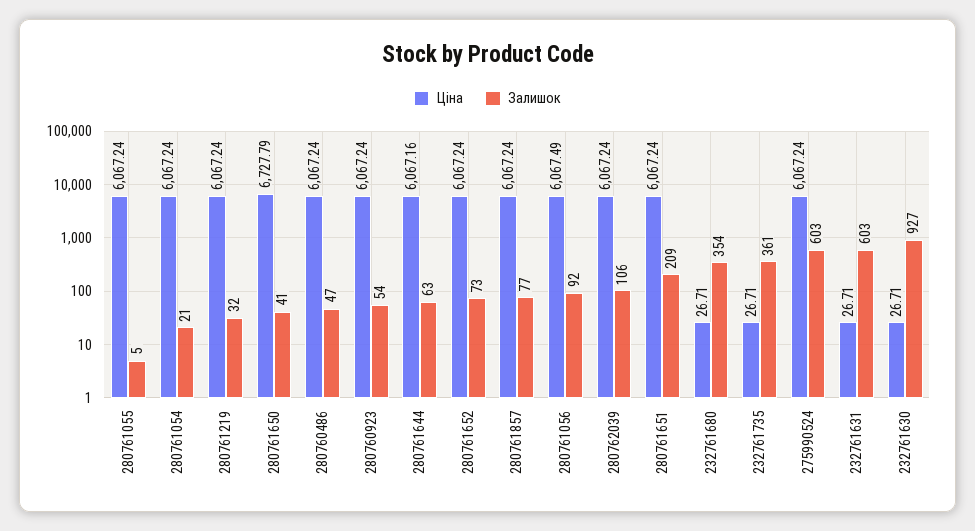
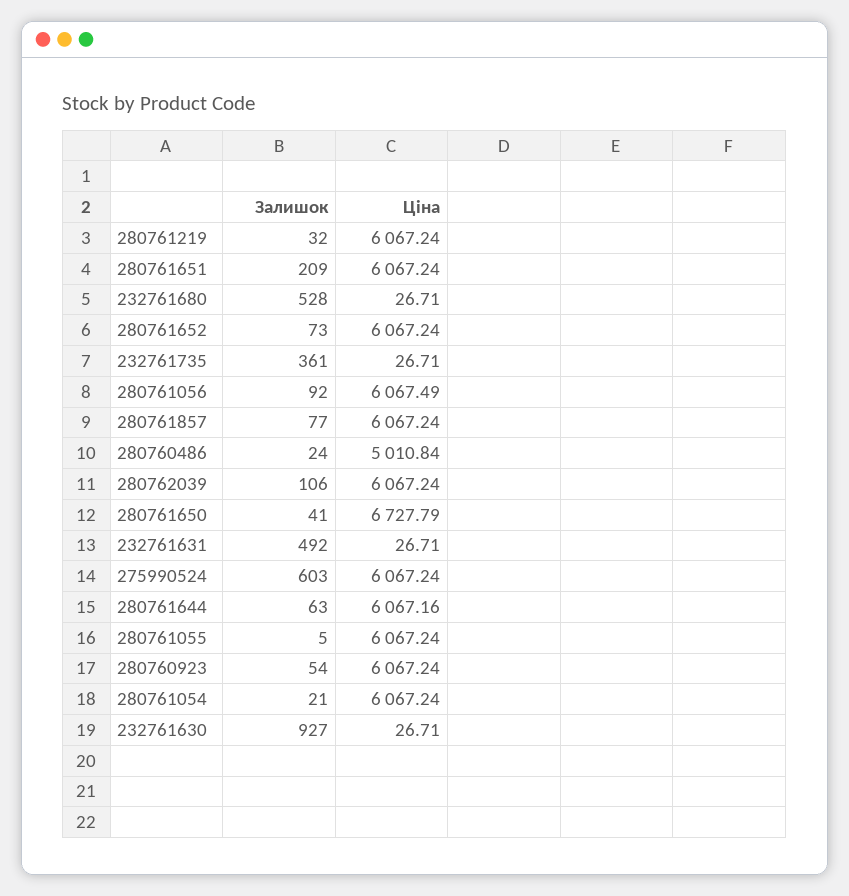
  {
    "Ціна": {
      "280761055": 6067.24,
      "280761054": 6067.24,
      "280761219": 6067.24,
      "280761650": 6727.79,
-     "280760486": 6067.24,
+     "280760486": 5010.84,
      "280760923": 6067.24,
      "280761644": 6067.16,
      "280761652": 6067.24,
      "280761857": 6067.24,
      "280761056": 6067.49,
      "280762039": 6067.24,
      "280761651": 6067.24,
      "232761680": 26.71,
      "232761735": 26.71,
      "275990524": 6067.24,
      "232761631": 26.71,
      "232761630": 26.71
    },
    "Залишок": {
      "280761055": 5,
      "280761054": 21,
      "280761219": 32,
      "280761650": 41,
-     "280760486": 47,
+     "280760486": 24,
      "280760923": 54,
      "280761644": 63,
      "280761652": 73,
      "280761857": 77,
      "280761056": 92,
      "280762039": 106,
      "280761651": 209,
-     "232761680": 354,
+     "232761680": 528,
      "232761735": 361,
      "275990524": 603,
-     "232761631": 603,
+     "232761631": 492,
      "232761630": 927
    }
  }

